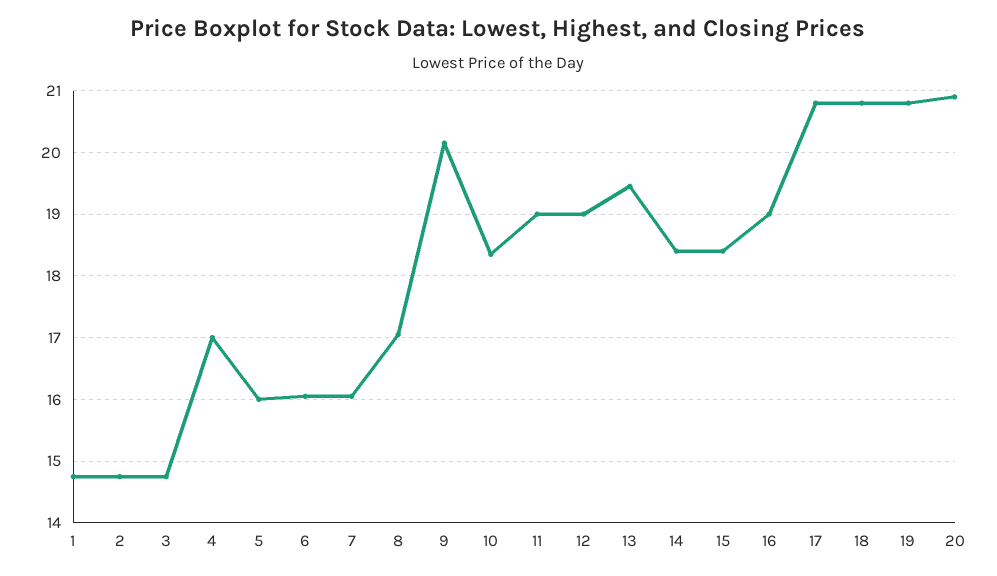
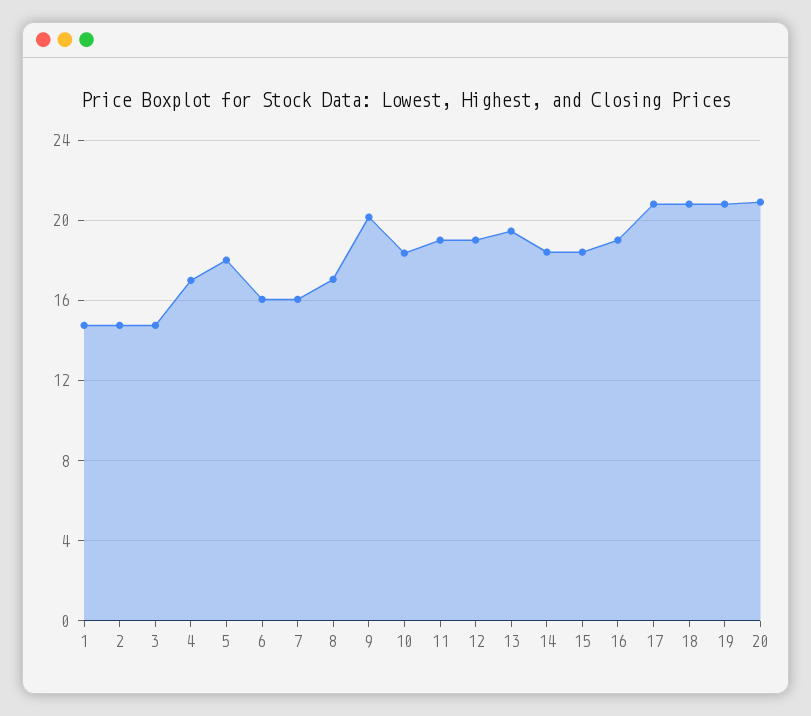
  {
    "1": 14.8,
    "2": 14.8,
    "3": 14.8,
    "4": 17,
-   "5": 16,
+   "5": 18,
    "6": 16.1,
    "7": 16.1,
    "8": 17.1,
    "9": 20.2,
    "10": 18.4,
    "11": 19,
    "12": 19,
    "13": 19.5,
    "14": 18.4,
    "15": 18.4,
    "16": 19,
    "17": 20.8,
    "18": 20.8,
    "19": 20.8,
    "20": 20.9
  }

